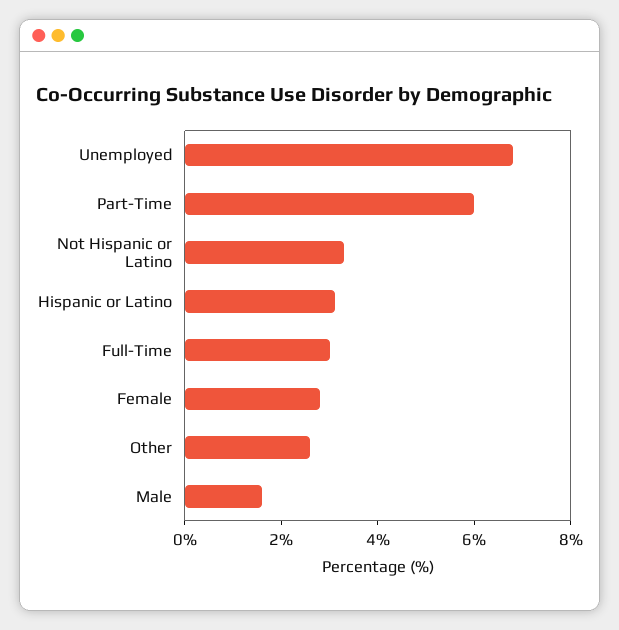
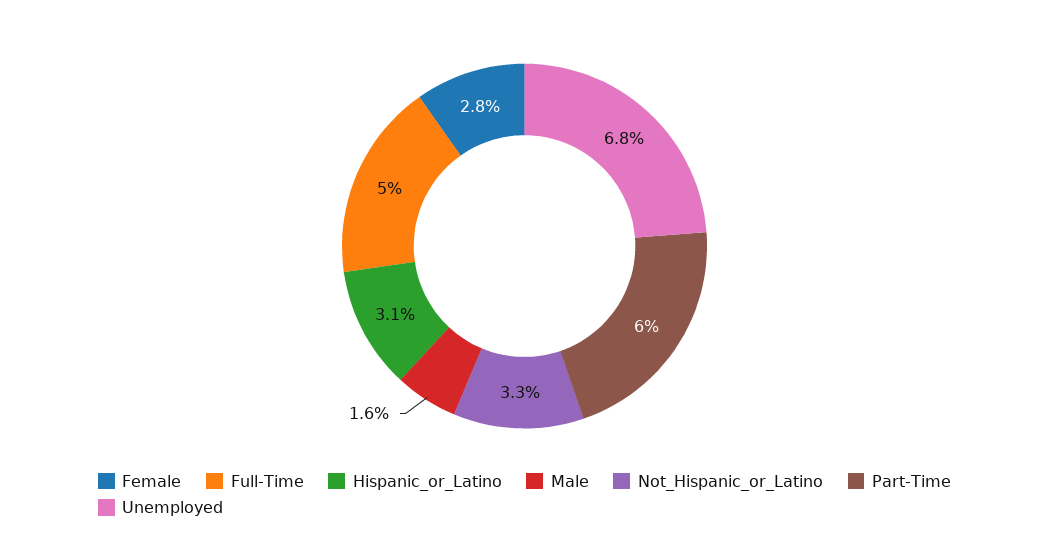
  {
    "Unemployed": 6.8,
    "Part-Time": 6,
    "Not Hispanic or Latino": 3.3,
    "Hispanic or Latino": 3.1,
-   "Full-Time": 3,
+   "Full-Time": 5,
    "Female": 2.8,
-   "Other": 2.5,
    "Male": 1.6
  }

